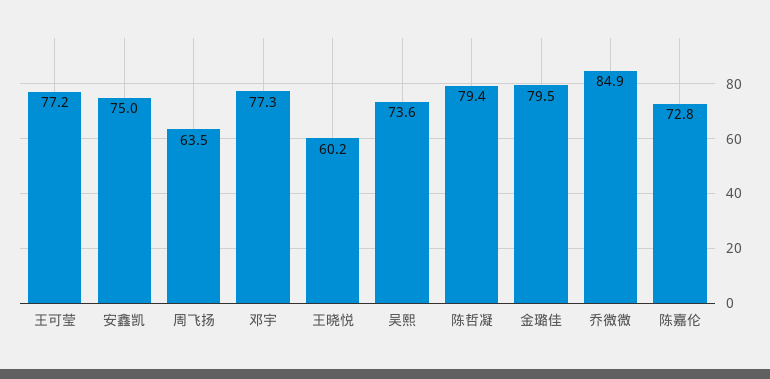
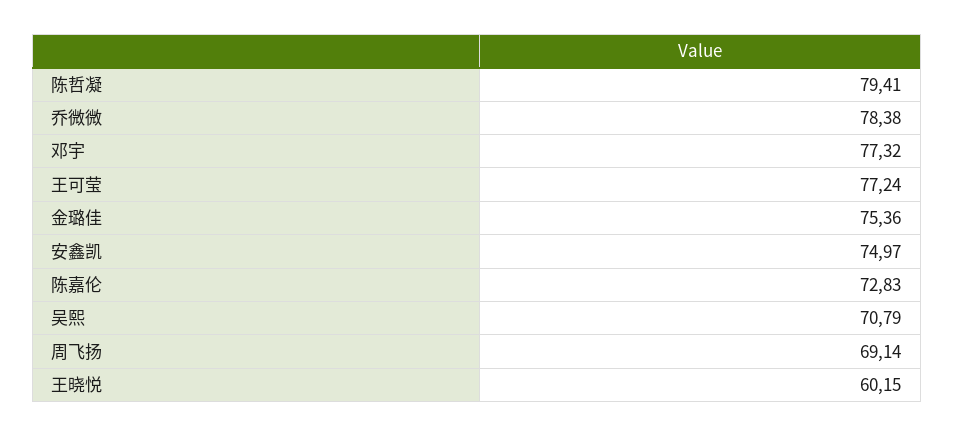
  {
    "王可莹": 77.24,
    "安鑫凯": 74.97,
-   "周飞扬": 63.5,
+   "周飞扬": 69.14,
    "邓宇": 77.32,
    "王晓悦": 60.15,
-   "吴熙": 73.6,
+   "吴熙": 70.79,
    "陈哲凝": 79.41,
-   "金璐佳": 79.5,
+   "金璐佳": 75.36,
-   "乔微微": 84.9,
+   "乔微微": 78.38,
    "陈嘉伦": 72.83
  }

